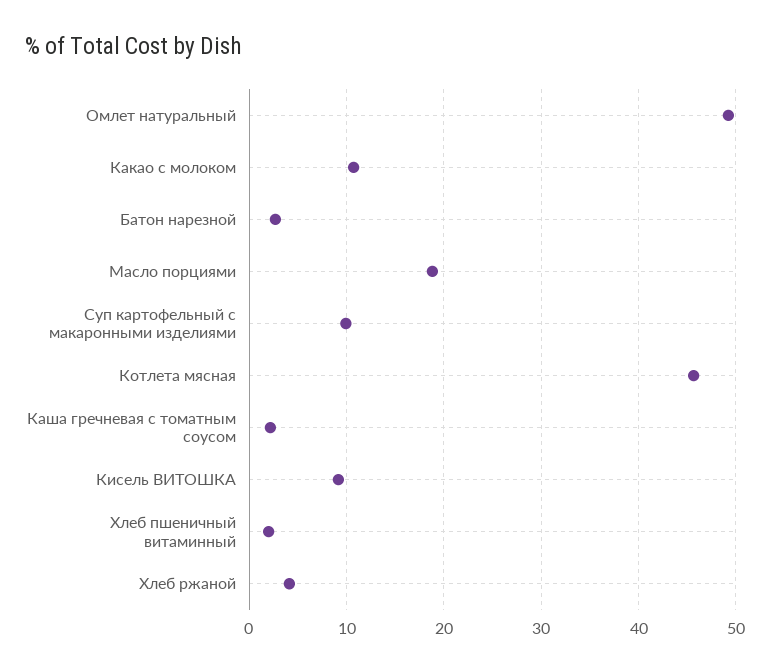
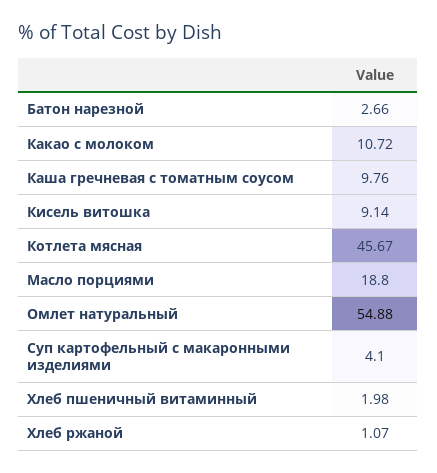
  {
-   "Омлет натуральный": 49,
+   "Омлет натуральный": 54.88,
    "Какао с молоком": 10.72,
    "Батон нарезной": 2.66,
    "Масло порциями": 18.8,
-   "Суп картофельный с макаронными изделиями": 10,
+   "Суп картофельный с макаронными изделиями": 4.1,
    "Котлета мясная": 45.67,
-   "Каша гречневая с томатным соусом": 2,
+   "Каша гречневая с томатным соусом": 9.76,
    "Кисель ВИТОШКА": 9.14,
    "Хлеб пшеничный витаминный": 1.98,
-   "Хлеб ржаной": 4
+   "Хлеб ржаной": 1.07
  }

